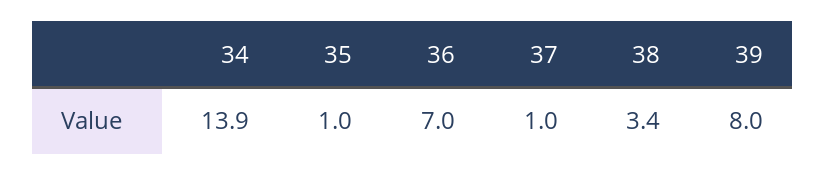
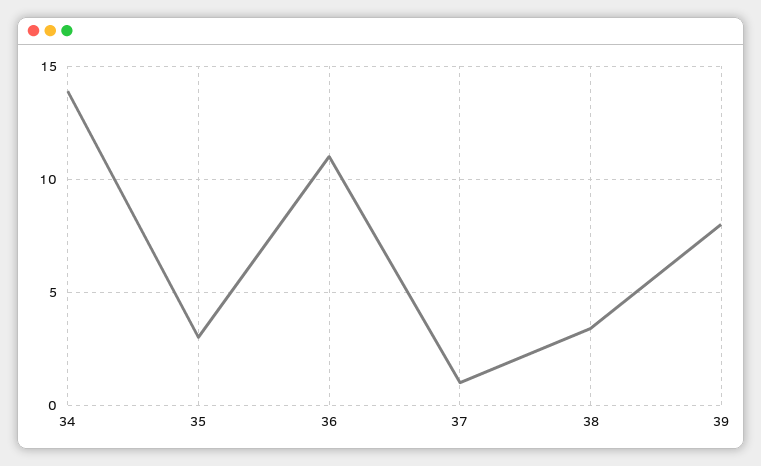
  {
    "34": 13.9,
-   "35": 1,
+   "35": 3,
-   "36": 7,
+   "36": 11,
    "37": 1,
    "38": 3.4,
    "39": 8
  }

